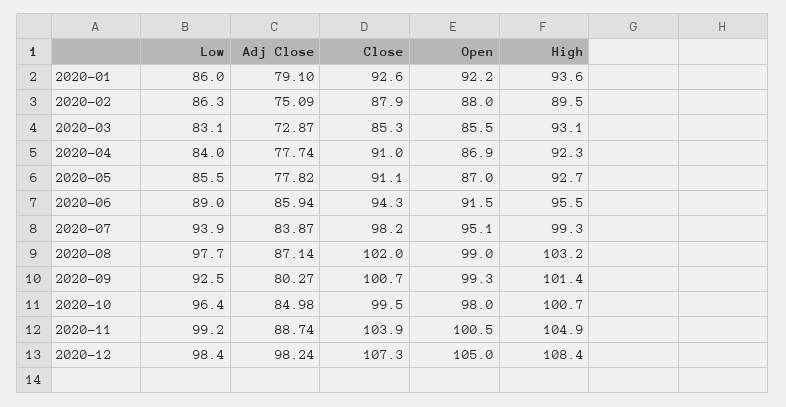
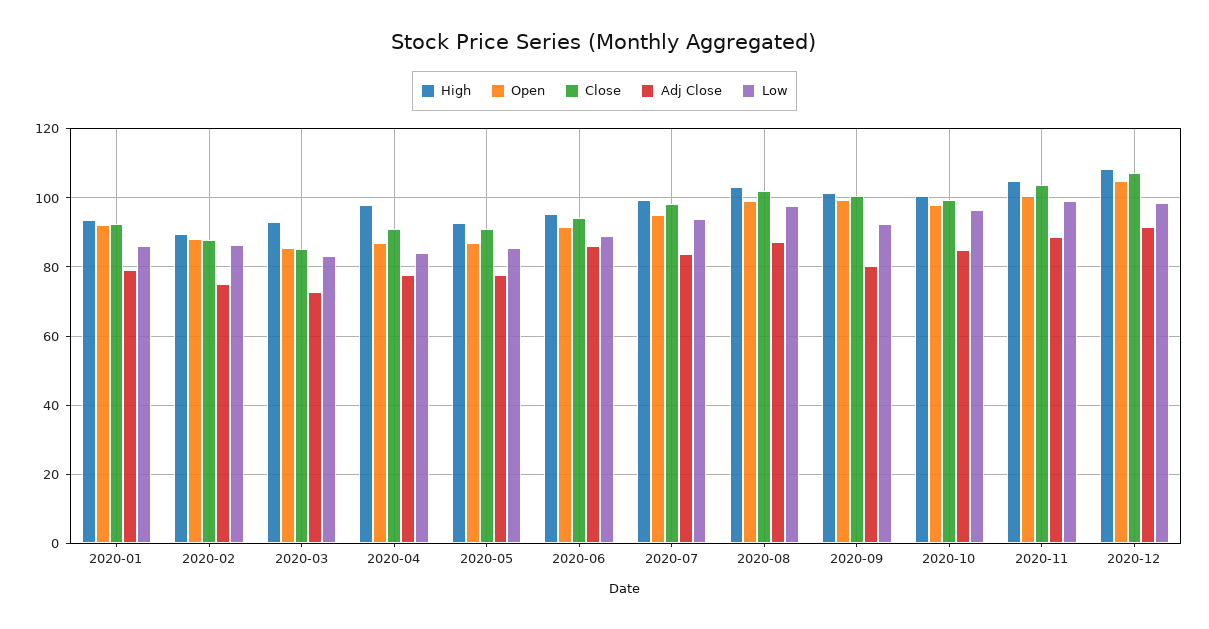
  {
    "Low": {
      "2020-01": 86,
      "2020-02": 86.3,
      "2020-03": 83.1,
      "2020-04": 84,
      "2020-05": 85.5,
      "2020-06": 89,
      "2020-07": 93.9,
      "2020-08": 97.7,
      "2020-09": 92.5,
      "2020-10": 96.4,
      "2020-11": 99.2,
      "2020-12": 98.4
    },
    "Adj Close": {
      "2020-01": 79.1,
      "2020-02": 75.09,
      "2020-03": 72.87,
      "2020-04": 77.74,
      "2020-05": 77.82,
      "2020-06": 85.94,
      "2020-07": 83.87,
      "2020-08": 87.14,
      "2020-09": 80.27,
      "2020-10": 84.98,
      "2020-11": 88.74,
-     "2020-12": 98.24
+     "2020-12": 92
    },
    "Close": {
      "2020-01": 92.6,
      "2020-02": 87.9,
      "2020-03": 85.3,
      "2020-04": 91,
      "2020-05": 91.1,
      "2020-06": 94.3,
      "2020-07": 98.2,
      "2020-08": 102,
      "2020-09": 100.7,
      "2020-10": 99.5,
      "2020-11": 103.9,
      "2020-12": 107.3
    },
    "Open": {
      "2020-01": 92.2,
      "2020-02": 88,
      "2020-03": 85.5,
      "2020-04": 86.9,
      "2020-05": 87,
      "2020-06": 91.5,
      "2020-07": 95.1,
      "2020-08": 99,
      "2020-09": 99.3,
      "2020-10": 98,
      "2020-11": 100.5,
      "2020-12": 105
    },
    "High": {
      "2020-01": 93.6,
      "2020-02": 89.5,
      "2020-03": 93.1,
-     "2020-04": 92.3,
+     "2020-04": 98,
      "2020-05": 92.7,
      "2020-06": 95.5,
      "2020-07": 99.3,
      "2020-08": 103.2,
      "2020-09": 101.4,
      "2020-10": 100.7,
      "2020-11": 104.9,
      "2020-12": 108.4
    }
  }

